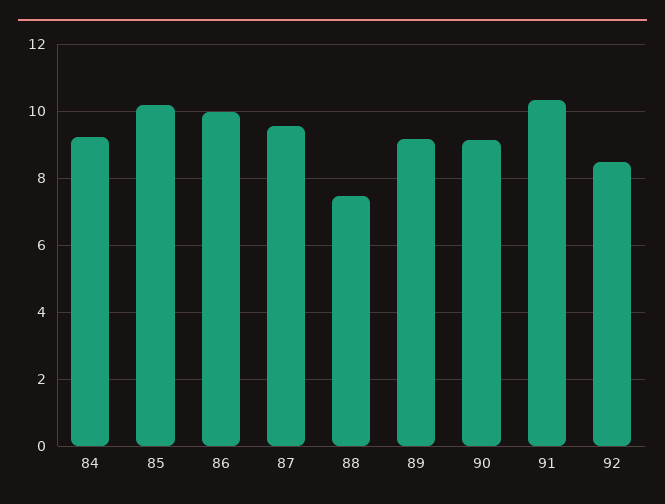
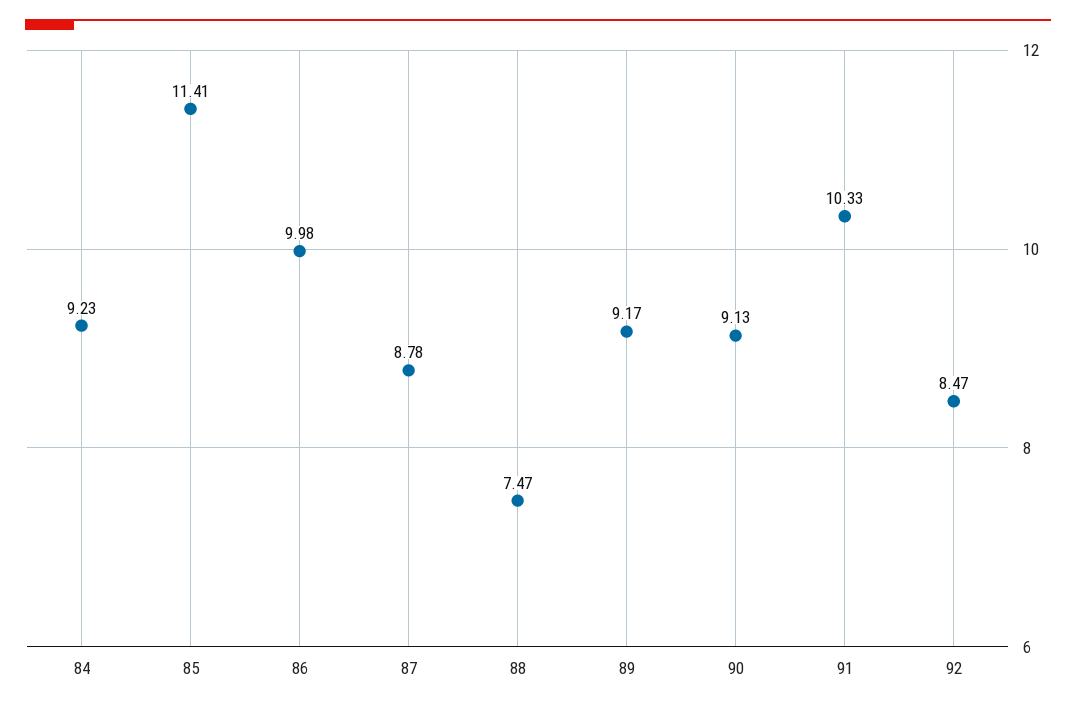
  {
    "84": 9.23,
-   "85": 10.2,
+   "85": 11.41,
    "86": 9.98,
-   "87": 9.6,
+   "87": 8.78,
    "88": 7.47,
    "89": 9.17,
    "90": 9.13,
    "91": 10.33,
    "92": 8.47
  }

